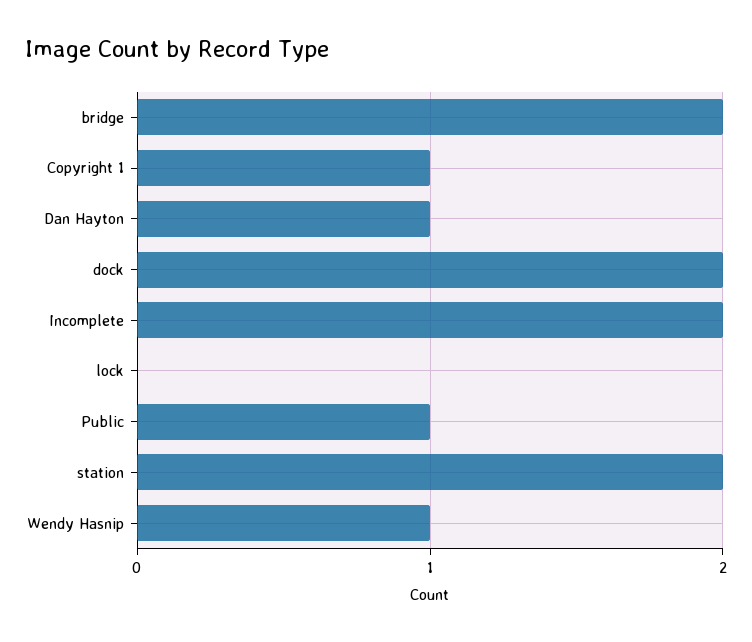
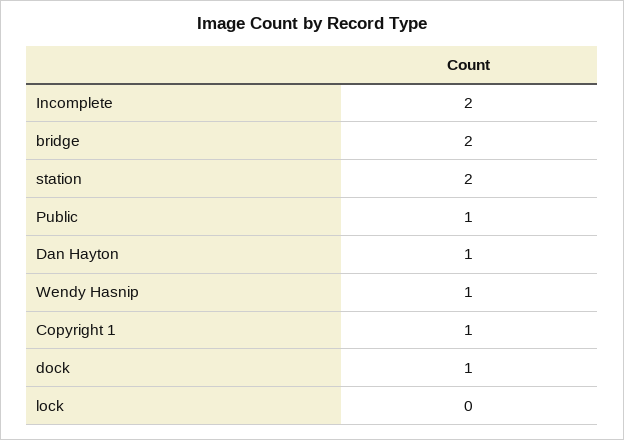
  {
    "bridge": 2,
    "Copyright 1": 1,
    "Dan Hayton": 1,
-   "dock": 2,
+   "dock": 1,
    "Incomplete": 2,
    "lock": 0,
    "Public": 1,
    "station": 2,
    "Wendy Hasnip": 1
  }

